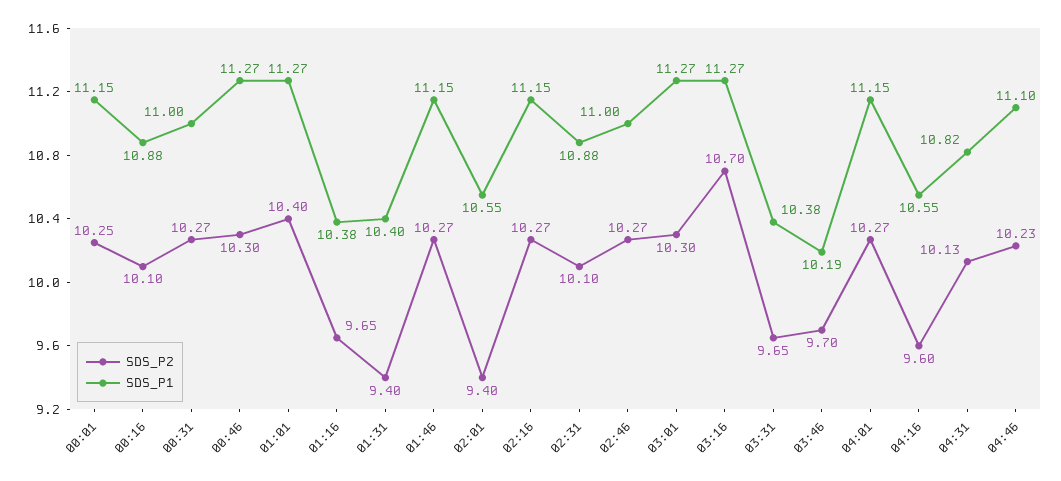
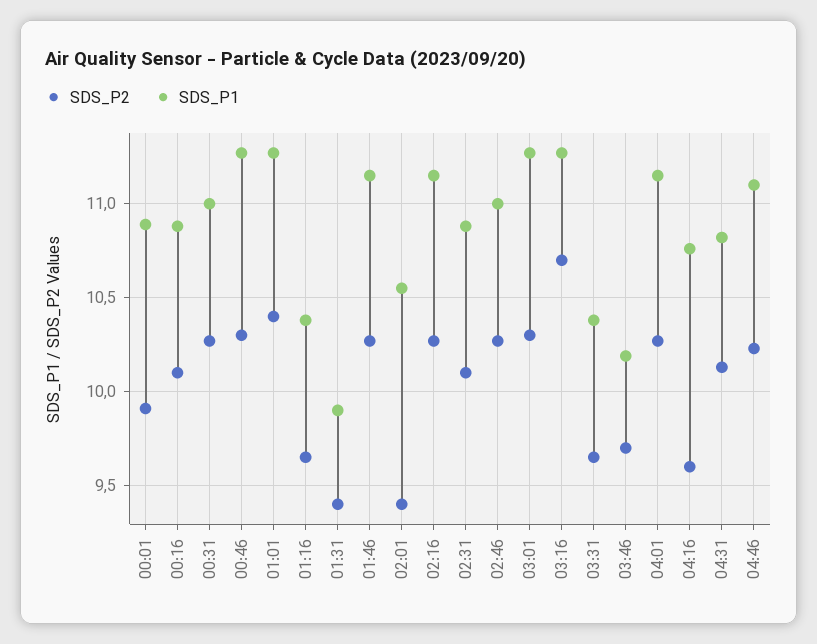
  {
    "SDS_P2": {
-     "00:01": 10.25,
+     "00:01": 9.9,
      "00:16": 10.1,
      "00:31": 10.27,
      "00:46": 10.3,
      "01:01": 10.4,
      "01:16": 9.65,
      "01:31": 9.4,
      "01:46": 10.27,
      "02:01": 9.4,
      "02:16": 10.27,
      "02:31": 10.1,
      "02:46": 10.27,
      "03:01": 10.3,
      "03:16": 10.7,
      "03:31": 9.65,
      "03:46": 9.7,
      "04:01": 10.27,
      "04:16": 9.6,
      "04:31": 10.13,
      "04:46": 10.23
    },
    "SDS_P1": {
-     "00:01": 11.15,
+     "00:01": 10.9,
      "00:16": 10.88,
      "00:31": 11,
      "00:46": 11.27,
      "01:01": 11.27,
      "01:16": 10.38,
-     "01:31": 10.4,
+     "01:31": 9.9,
      "01:46": 11.15,
      "02:01": 10.55,
      "02:16": 11.15,
      "02:31": 10.88,
      "02:46": 11,
      "03:01": 11.27,
      "03:16": 11.27,
      "03:31": 10.38,
      "03:46": 10.19,
      "04:01": 11.15,
-     "04:16": 10.55,
+     "04:16": 10.75,
      "04:31": 10.82,
      "04:46": 11.1
    }
  }

